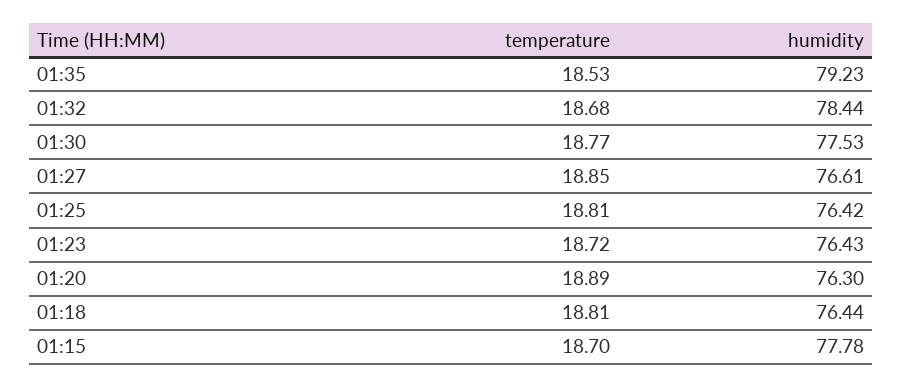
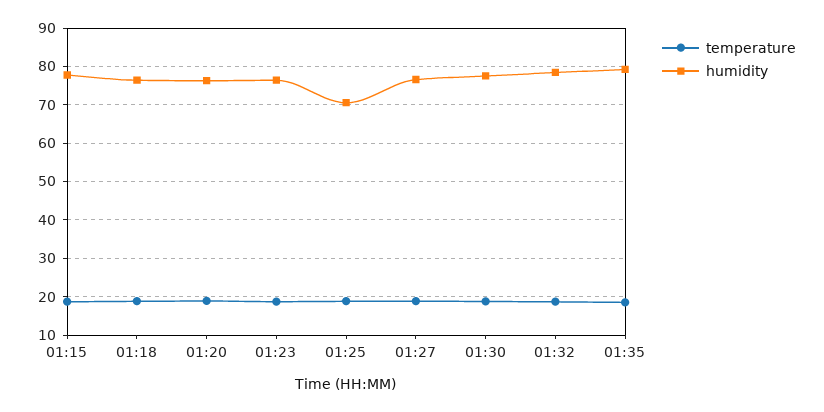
  {
    "temperature": {
      "01:35": 18.53,
      "01:32": 18.68,
      "01:30": 18.77,
      "01:27": 18.85,
      "01:25": 18.81,
      "01:23": 18.72,
      "01:20": 18.89,
      "01:18": 18.81,
      "01:15": 18.7
    },
    "humidity": {
      "01:35": 79.23,
      "01:32": 78.44,
      "01:30": 77.53,
      "01:27": 76.61,
-     "01:25": 76.42,
+     "01:25": 70,
      "01:23": 76.43,
      "01:20": 76.3,
      "01:18": 76.44,
      "01:15": 77.78
    }
  }

